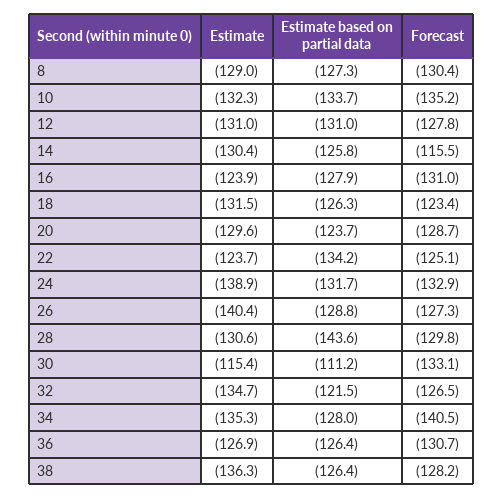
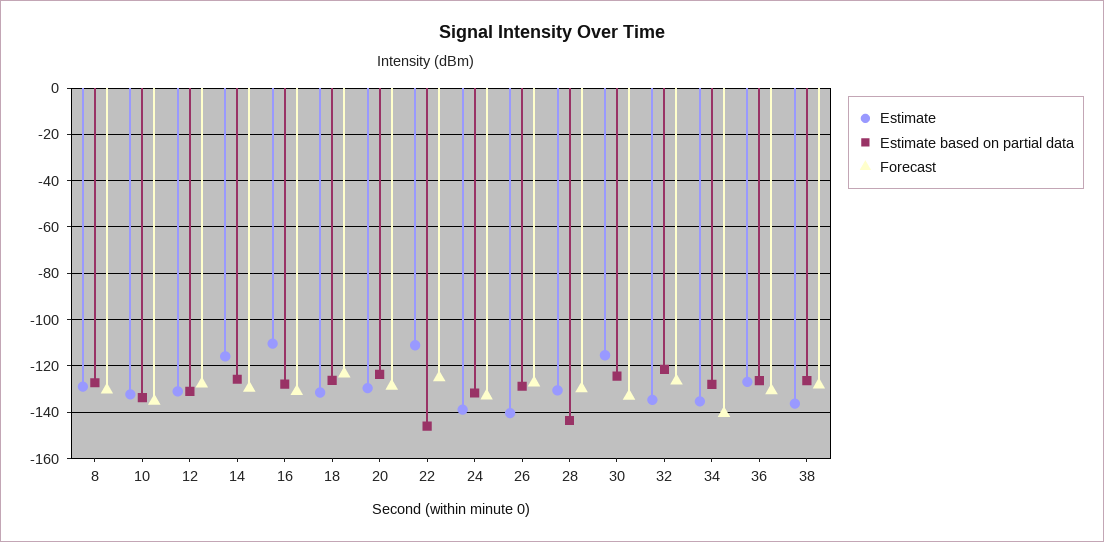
  {
    "Estimate": {
      "8": -129,
      "10": -132.3,
      "12": -131,
-     "14": -130.4,
+     "14": -115,
-     "16": -123.9,
+     "16": -110,
      "18": -131.5,
      "20": -129.6,
-     "22": -123.7,
+     "22": -110,
      "24": -138.9,
      "26": -140.4,
      "28": -130.6,
      "30": -115.4,
      "32": -134.7,
      "34": -135.3,
      "36": -126.9,
      "38": -136.3
    },
    "Estimate based on partial data": {
      "8": -127.3,
      "10": -133.7,
      "12": -131,
      "14": -125.8,
      "16": -127.9,
      "18": -126.3,
      "20": -123.7,
-     "22": -134.2,
+     "22": -145,
      "24": -131.7,
      "26": -128.8,
      "28": -143.6,
-     "30": -111.2,
+     "30": -125,
      "32": -121.5,
      "34": -128,
      "36": -126.4,
      "38": -126.4
    },
    "Forecast": {
      "8": -130.4,
      "10": -135.2,
      "12": -127.8,
-     "14": -115.5,
+     "14": -130,
      "16": -131,
      "18": -123.4,
      "20": -128.7,
      "22": -125.1,
      "24": -132.9,
      "26": -127.3,
      "28": -129.8,
      "30": -133.1,
      "32": -126.5,
      "34": -140.5,
      "36": -130.7,
      "38": -128.2
    }
  }

